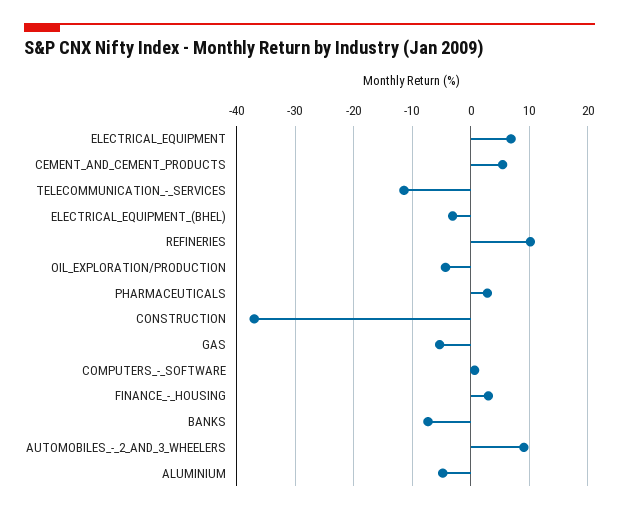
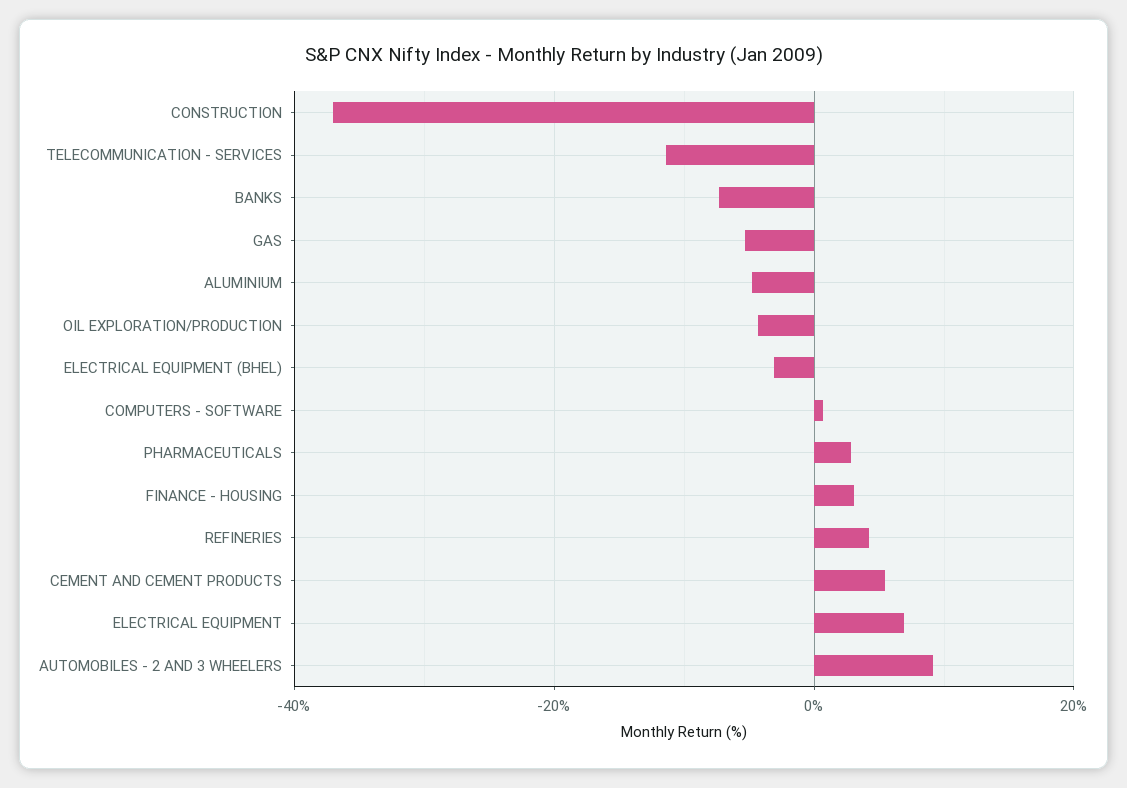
  {
    "ELECTRICAL_EQUIPMENT": 6,
    "CEMENT_AND_CEMENT_PRODUCTS": 6,
    "TELECOMMUNICATION_-_SERVICES": -12,
    "ELECTRICAL_EQUIPMENT_(BHEL)": -4,
-   "REFINERIES": 10,
+   "REFINERIES": 4,
    "OIL_EXPLORATION/PRODUCTION": -4,
    "PHARMACEUTICALS": 2,
    "CONSTRUCTION": -38,
    "GAS": -6,
    "COMPUTERS_-_SOFTWARE": 0,
    "FINANCE_-_HOUSING": 4,
    "BANKS": -8,
    "AUTOMOBILES_-_2_AND_3_WHEELERS": 10,
    "ALUMINIUM": -4
  }

